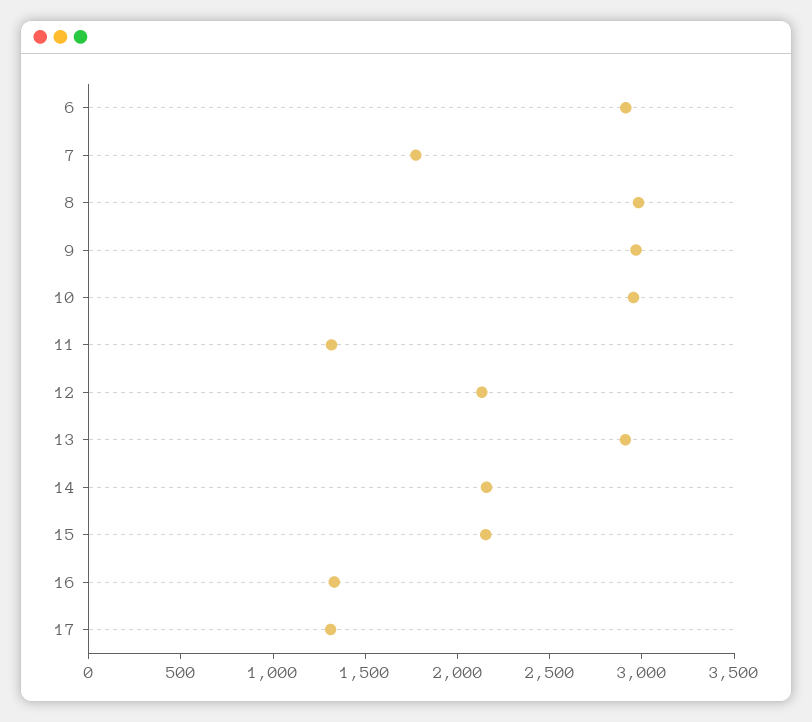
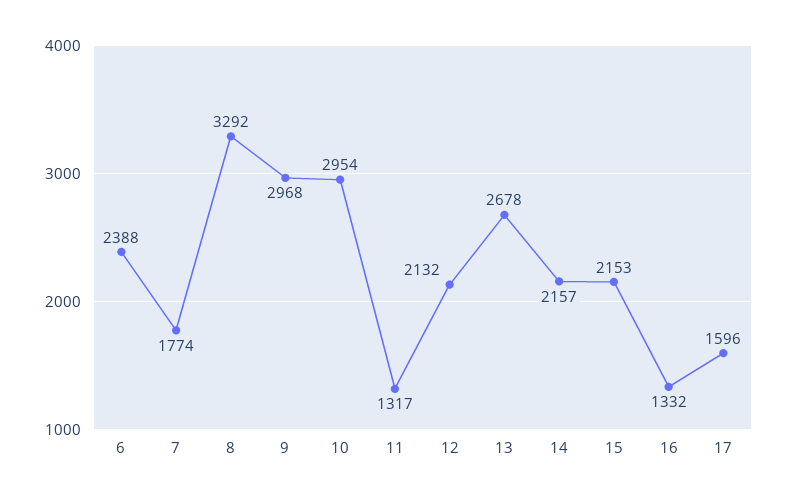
  {
-   "6": 2900,
+   "6": 2388,
    "7": 1774,
-   "8": 3000,
+   "8": 3292,
    "9": 2968,
    "10": 2954,
    "11": 1317,
    "12": 2132,
-   "13": 2900,
+   "13": 2678,
    "14": 2157,
    "15": 2153,
    "16": 1332,
-   "17": 1300
+   "17": 1596
  }

